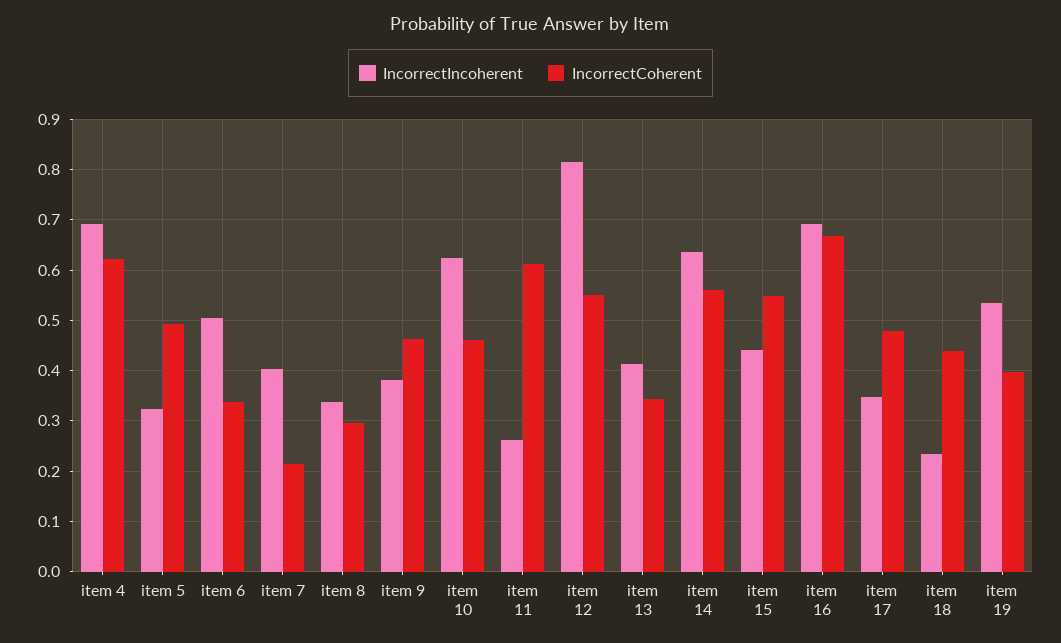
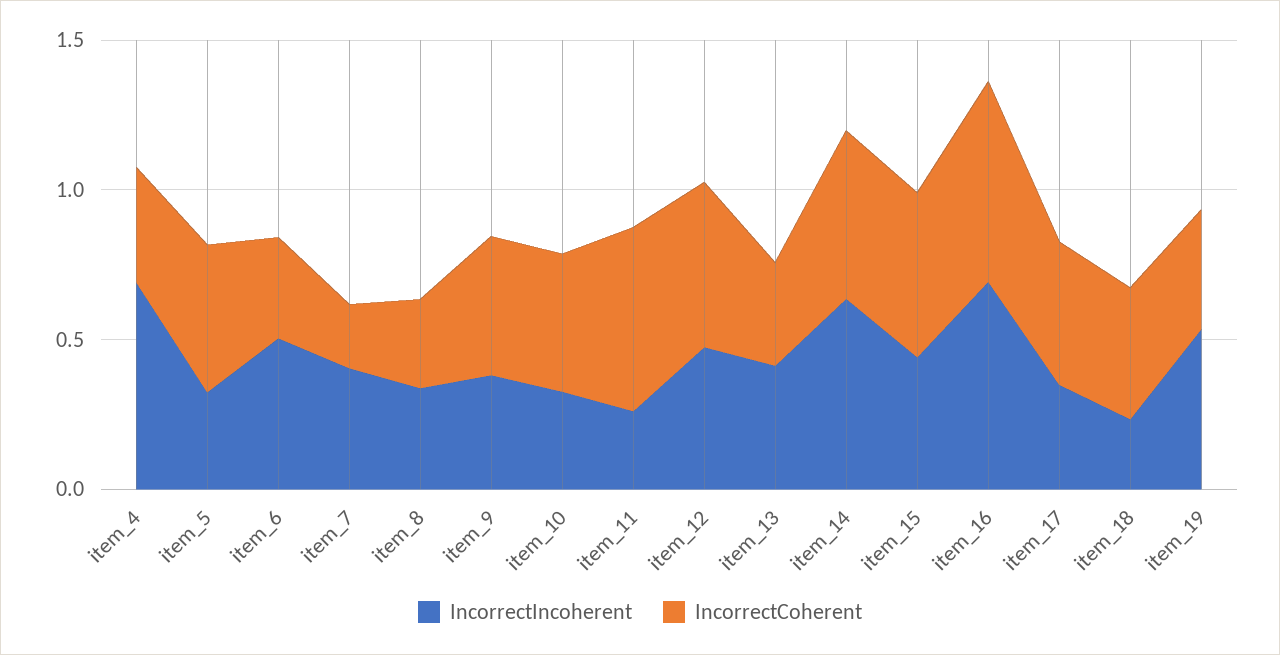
  {
    "IncorrectIncoherent": {
      "item 4": 0.7,
      "item 5": 0.32,
      "item 6": 0.5,
      "item 7": 0.4,
      "item 8": 0.34,
      "item 9": 0.38,
-     "item 10": 0.62,
+     "item 10": 0.3,
      "item 11": 0.26,
-     "item 12": 0.82,
+     "item 12": 0.5,
      "item 13": 0.42,
      "item 14": 0.64,
      "item 15": 0.44,
      "item 16": 0.7,
      "item 17": 0.34,
      "item 18": 0.24,
      "item 19": 0.54
    },
    "IncorrectCoherent": {
-     "item 4": 0.62,
+     "item 4": 0.4,
      "item 5": 0.5,
      "item 6": 0.34,
      "item 7": 0.22,
      "item 8": 0.3,
      "item 9": 0.46,
      "item 10": 0.46,
      "item 11": 0.62,
      "item 12": 0.56,
      "item 13": 0.34,
      "item 14": 0.56,
      "item 15": 0.54,
      "item 16": 0.66,
      "item 17": 0.48,
      "item 18": 0.44,
      "item 19": 0.4
    }
  }

